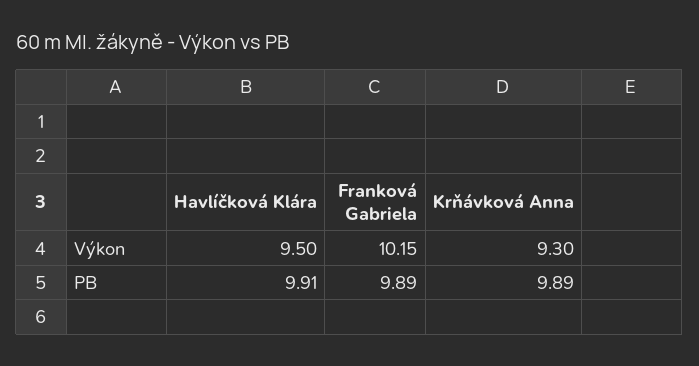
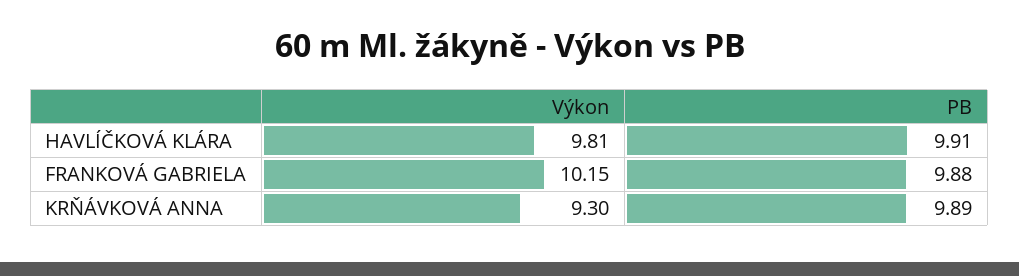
  {
    "Havlíčková Klára": {
-     "Výkon": 9.5,
+     "Výkon": 9.81,
      "PB": 9.91
    },
    "Franková Gabriela": {
      "Výkon": 10.15,
-     "PB": 9.89
+     "PB": 9.88
    },
    "Krňávková Anna": {
      "Výkon": 9.3,
      "PB": 9.89
    }
  }

